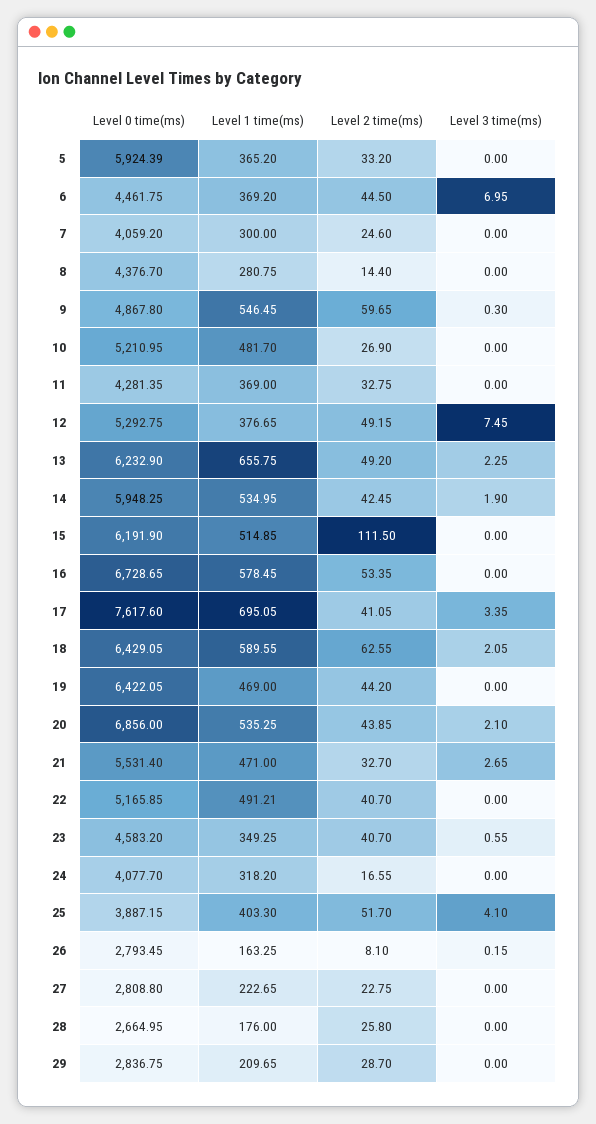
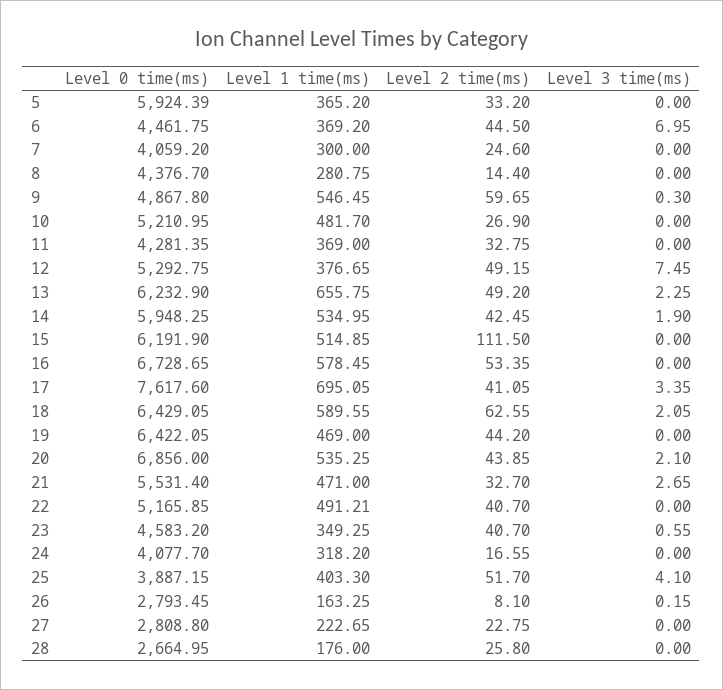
  {
    "Level 0 time(ms)": {
      "5": 5924.39,
      "6": 4461.75,
      "7": 4059.2,
      "8": 4376.7,
      "9": 4867.8,
      "10": 5210.95,
      "11": 4281.35,
      "12": 5292.75,
      "13": 6232.9,
      "14": 5948.25,
      "15": 6191.9,
      "16": 6728.65,
      "17": 7617.6,
      "18": 6429.05,
      "19": 6422.05,
      "20": 6856,
      "21": 5531.4,
      "22": 5165.85,
      "23": 4583.2,
      "24": 4077.7,
      "25": 3887.15,
      "26": 2793.45,
      "27": 2808.8,
-     "28": 2664.95,
+     "28": 2664.95
-     "29": 2836.75
    },
    "Level 1 time(ms)": {
      "5": 365.2,
      "6": 369.2,
      "7": 300,
      "8": 280.75,
      "9": 546.45,
      "10": 481.7,
      "11": 369,
      "12": 376.65,
      "13": 655.75,
      "14": 534.95,
      "15": 514.85,
      "16": 578.45,
      "17": 695.05,
      "18": 589.55,
      "19": 469,
      "20": 535.25,
      "21": 471,
      "22": 491.21,
      "23": 349.25,
      "24": 318.2,
      "25": 403.3,
      "26": 163.25,
      "27": 222.65,
-     "28": 176,
+     "28": 176
-     "29": 209.65
    },
    "Level 2 time(ms)": {
      "5": 33.2,
      "6": 44.5,
      "7": 24.6,
      "8": 14.4,
      "9": 59.65,
      "10": 26.9,
      "11": 32.75,
      "12": 49.15,
      "13": 49.2,
      "14": 42.45,
      "15": 111.5,
      "16": 53.35,
      "17": 41.05,
      "18": 62.55,
      "19": 44.2,
      "20": 43.85,
      "21": 32.7,
      "22": 40.7,
      "23": 40.7,
      "24": 16.55,
      "25": 51.7,
      "26": 8.1,
      "27": 22.75,
-     "28": 25.8,
+     "28": 25.8
-     "29": 28.7
    },
    "Level 3 time(ms)": {
      "5": 0,
      "6": 6.95,
      "7": 0,
      "8": 0,
      "9": 0.3,
      "10": 0,
      "11": 0,
      "12": 7.45,
      "13": 2.25,
      "14": 1.9,
      "15": 0,
      "16": 0,
      "17": 3.35,
      "18": 2.05,
      "19": 0,
      "20": 2.1,
      "21": 2.65,
      "22": 0,
      "23": 0.55,
      "24": 0,
      "25": 4.1,
      "26": 0.15,
      "27": 0,
-     "28": 0,
+     "28": 0
-     "29": 0
    }
  }

